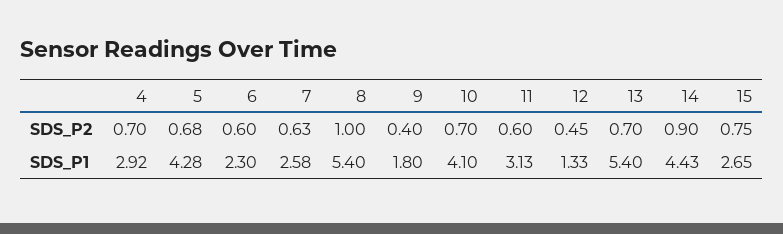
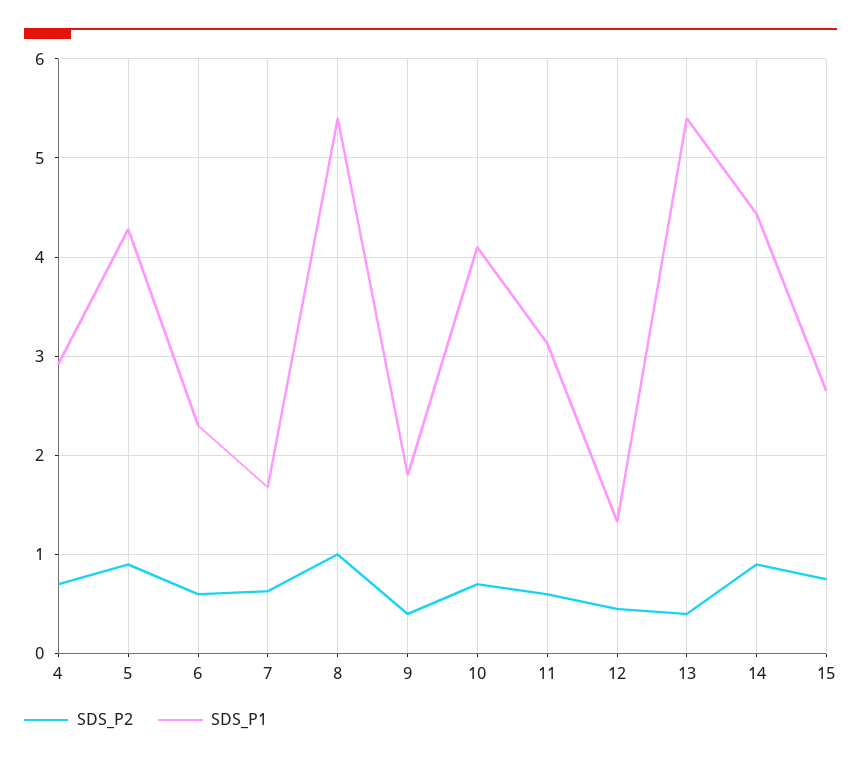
  {
    "SDS_P2": {
      "4": 0.7,
-     "5": 0.68,
+     "5": 0.9,
      "6": 0.6,
      "7": 0.63,
      "8": 1,
      "9": 0.4,
      "10": 0.7,
      "11": 0.6,
      "12": 0.45,
-     "13": 0.7,
+     "13": 0.4,
      "14": 0.9,
      "15": 0.75
    },
    "SDS_P1": {
      "4": 2.92,
      "5": 4.28,
      "6": 2.3,
-     "7": 2.58,
+     "7": 1.7,
      "8": 5.4,
      "9": 1.8,
      "10": 4.1,
      "11": 3.13,
      "12": 1.33,
      "13": 5.4,
      "14": 4.43,
      "15": 2.65
    }
  }

